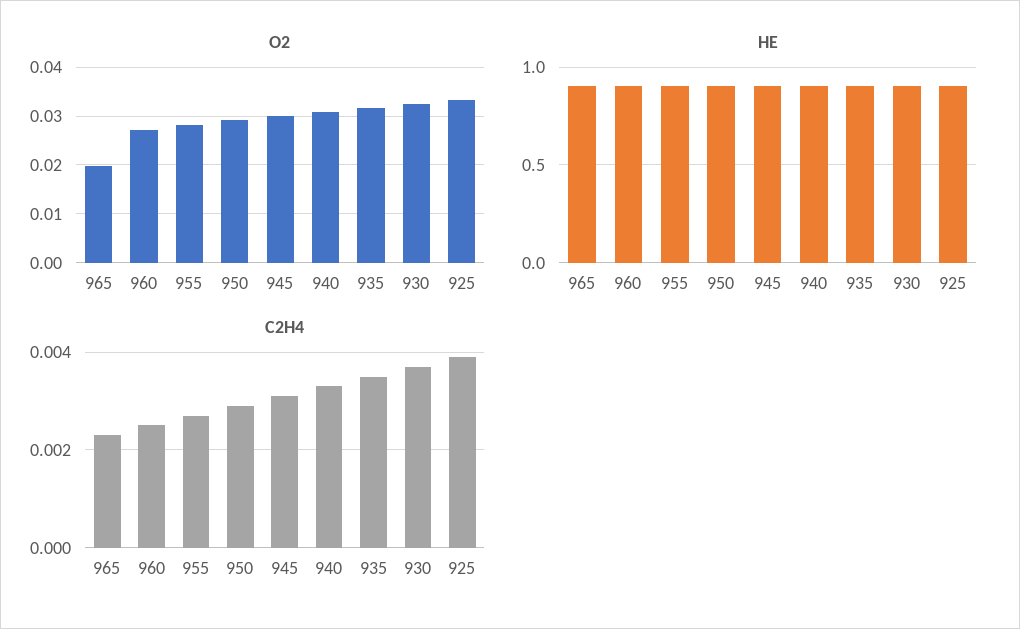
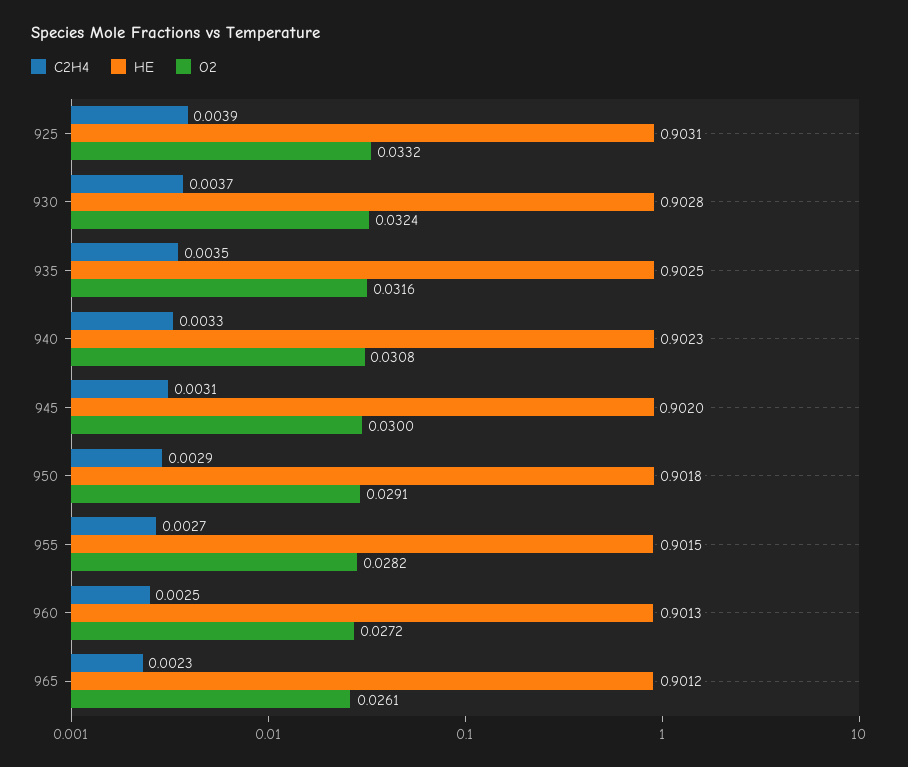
  {
    "O2": {
-     "965": 0.02,
+     "965": 0.0261,
      "960": 0.0272,
      "955": 0.0282,
      "950": 0.0291,
      "945": 0.03,
      "940": 0.0308,
      "935": 0.0316,
      "930": 0.0324,
      "925": 0.0332
    },
    "HE": {
      "965": 0.9012,
      "960": 0.9013,
      "955": 0.9015,
      "950": 0.9018,
      "945": 0.902,
      "940": 0.9023,
      "935": 0.9025,
      "930": 0.9028,
      "925": 0.9031
    },
    "C2H4": {
      "965": 0.0023,
      "960": 0.0025,
      "955": 0.0027,
      "950": 0.0029,
      "945": 0.0031,
      "940": 0.0033,
      "935": 0.0035,
      "930": 0.0037,
      "925": 0.0039
    }
  }

